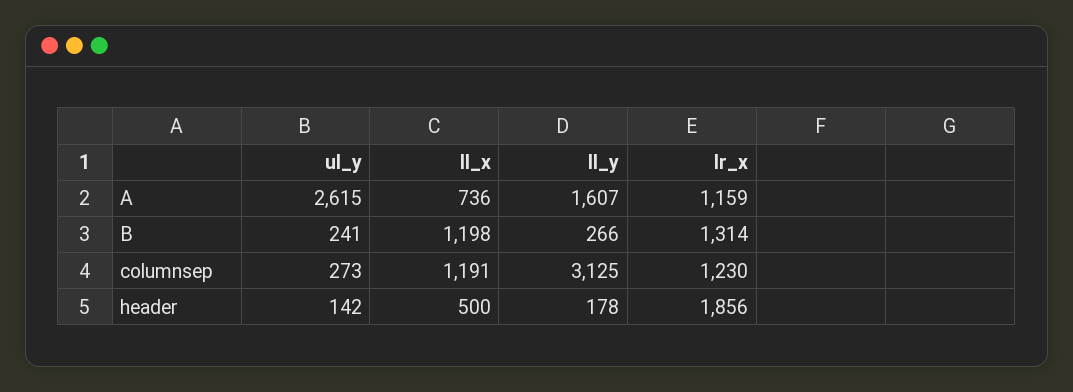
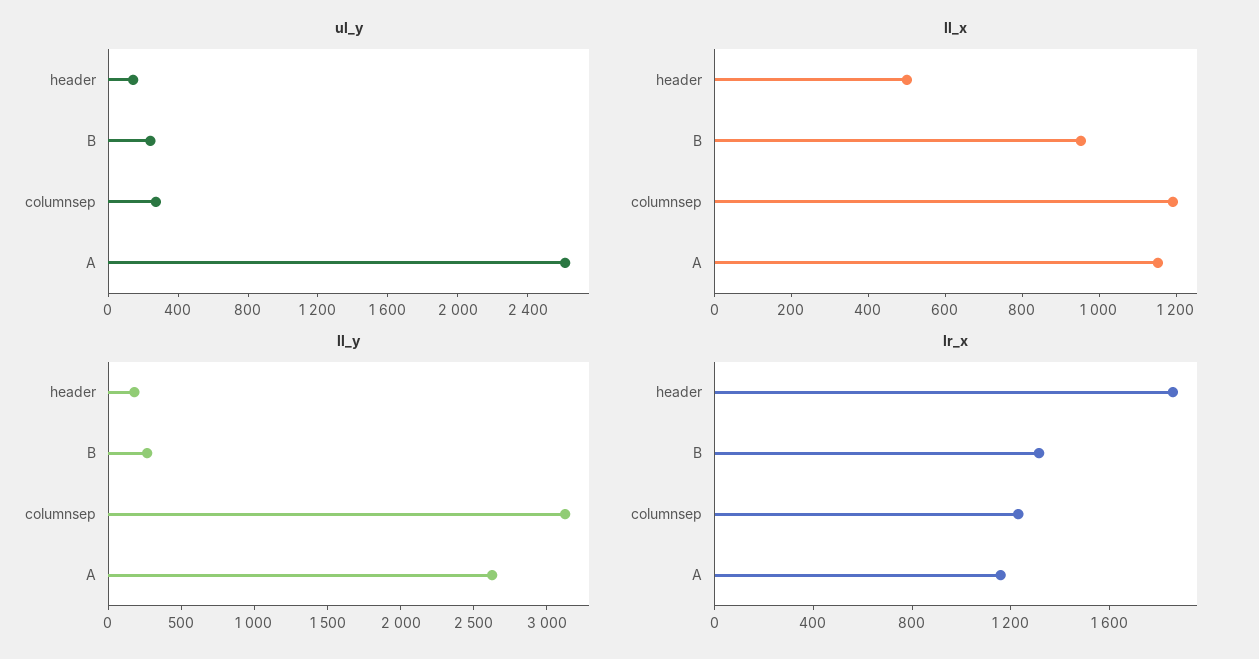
  {
    "ul_y": {
      "A": 2615,
      "B": 241,
      "columnsep": 273,
      "header": 142
    },
    "ll_x": {
-     "A": 736,
+     "A": 1150,
-     "B": 1198,
+     "B": 950,
      "columnsep": 1191,
      "header": 500
    },
    "ll_y": {
-     "A": 1607,
+     "A": 2600,
      "B": 266,
      "columnsep": 3125,
      "header": 178
    },
    "lr_x": {
      "A": 1159,
      "B": 1314,
      "columnsep": 1230,
      "header": 1856
    }
  }

